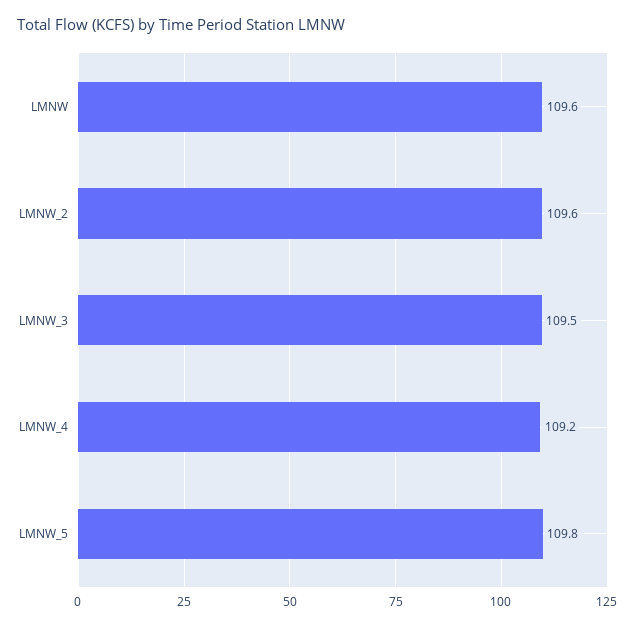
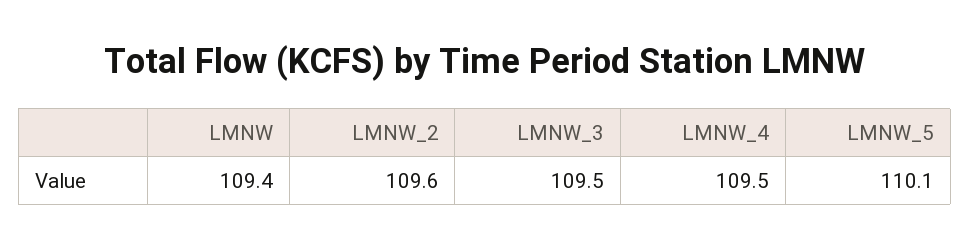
  {
-   "LMNW": 109.6,
+   "LMNW": 109.4,
    "LMNW_2": 109.6,
    "LMNW_3": 109.5,
-   "LMNW_4": 109.2,
+   "LMNW_4": 109.5,
-   "LMNW_5": 109.8
+   "LMNW_5": 110.1
  }

